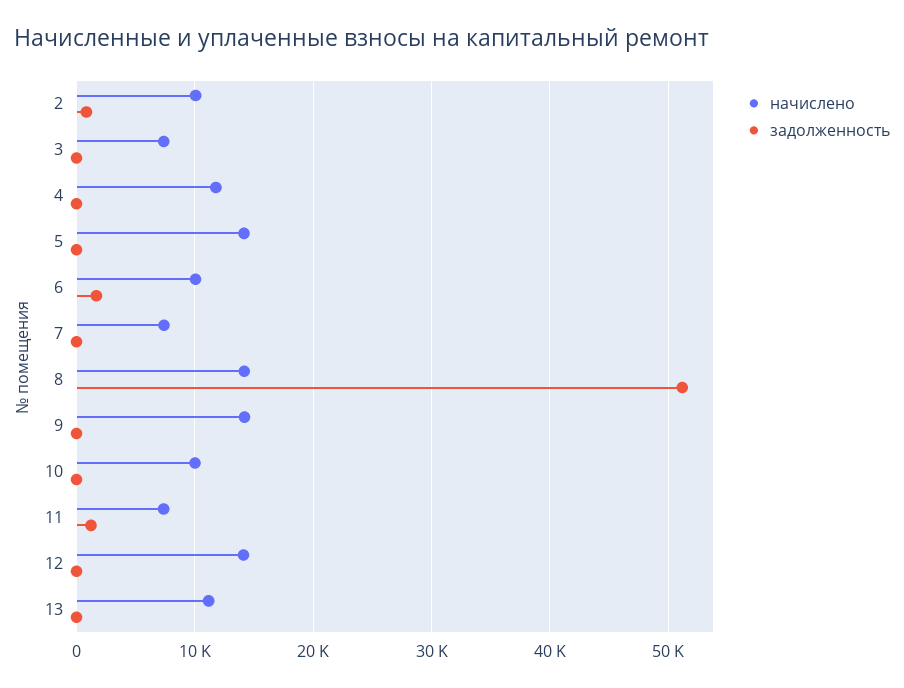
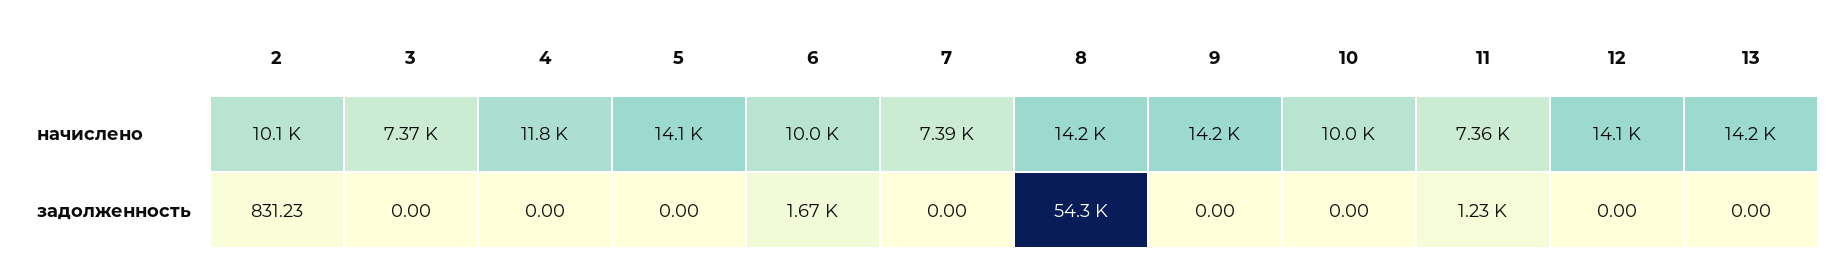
  {
    "начислено": {
      "2": 10100,
      "3": 7370,
      "4": 11800,
      "5": 14100,
      "6": 10000,
      "7": 7390,
      "8": 14200,
      "9": 14200,
      "10": 10000,
      "11": 7360,
      "12": 14100,
-     "13": 11000
+     "13": 14200
    },
    "задолженность": {
      "2": 831.23,
      "3": 0,
      "4": 0,
      "5": 0,
      "6": 1670,
      "7": 0,
-     "8": 51000,
+     "8": 54300,
      "9": 0,
      "10": 0,
      "11": 1230,
      "12": 0,
      "13": 0
    }
  }

